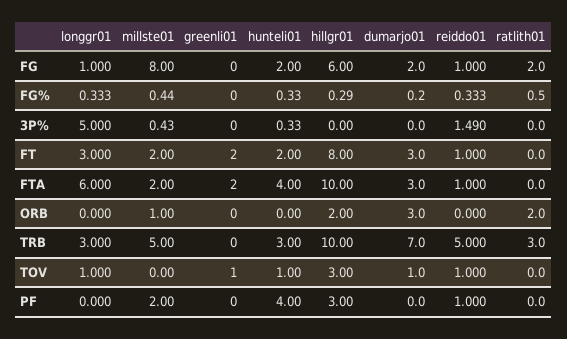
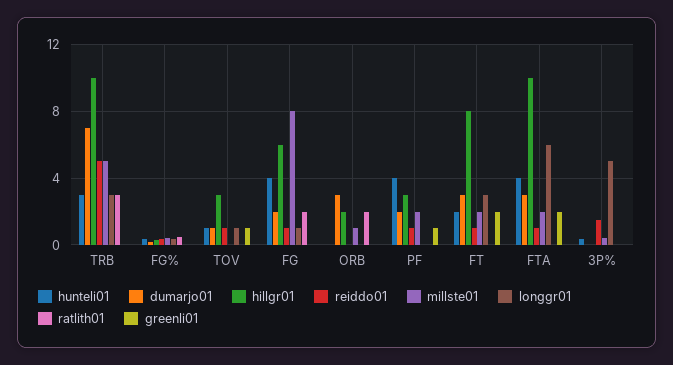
  {
    "longgr01": {
      "FG": 1,
      "FG%": 0.333,
      "3P%": 5,
      "FT": 3,
      "FTA": 6,
      "ORB": 0,
      "TRB": 3,
      "TOV": 1,
      "PF": 0
    },
    "millste01": {
      "FG": 8,
      "FG%": 0.44,
      "3P%": 0.43,
      "FT": 2,
      "FTA": 2,
      "ORB": 1,
      "TRB": 5,
      "TOV": 0,
      "PF": 2
    },
    "greenli01": {
      "FG": 0,
      "FG%": 0,
      "3P%": 0,
      "FT": 2,
      "FTA": 2,
      "ORB": 0,
      "TRB": 0,
      "TOV": 1,
-     "PF": 0
+     "PF": 1
    },
    "hunteli01": {
-     "FG": 2,
+     "FG": 4,
      "FG%": 0.33,
      "3P%": 0.33,
      "FT": 2,
      "FTA": 4,
      "ORB": 0,
      "TRB": 3,
      "TOV": 1,
      "PF": 4
    },
    "hillgr01": {
      "FG": 6,
      "FG%": 0.29,
      "3P%": 0,
      "FT": 8,
      "FTA": 10,
      "ORB": 2,
      "TRB": 10,
      "TOV": 3,
      "PF": 3
    },
    "dumarjo01": {
      "FG": 2,
      "FG%": 0.2,
      "3P%": 0,
      "FT": 3,
      "FTA": 3,
      "ORB": 3,
      "TRB": 7,
      "TOV": 1,
-     "PF": 0
+     "PF": 2
    },
    "reiddo01": {
      "FG": 1,
      "FG%": 0.333,
      "3P%": 1.49,
      "FT": 1,
      "FTA": 1,
      "ORB": 0,
      "TRB": 5,
      "TOV": 1,
      "PF": 1
    },
    "ratlith01": {
      "FG": 2,
      "FG%": 0.5,
      "3P%": 0,
      "FT": 0,
      "FTA": 0,
      "ORB": 2,
      "TRB": 3,
      "TOV": 0,
      "PF": 0
    }
  }

